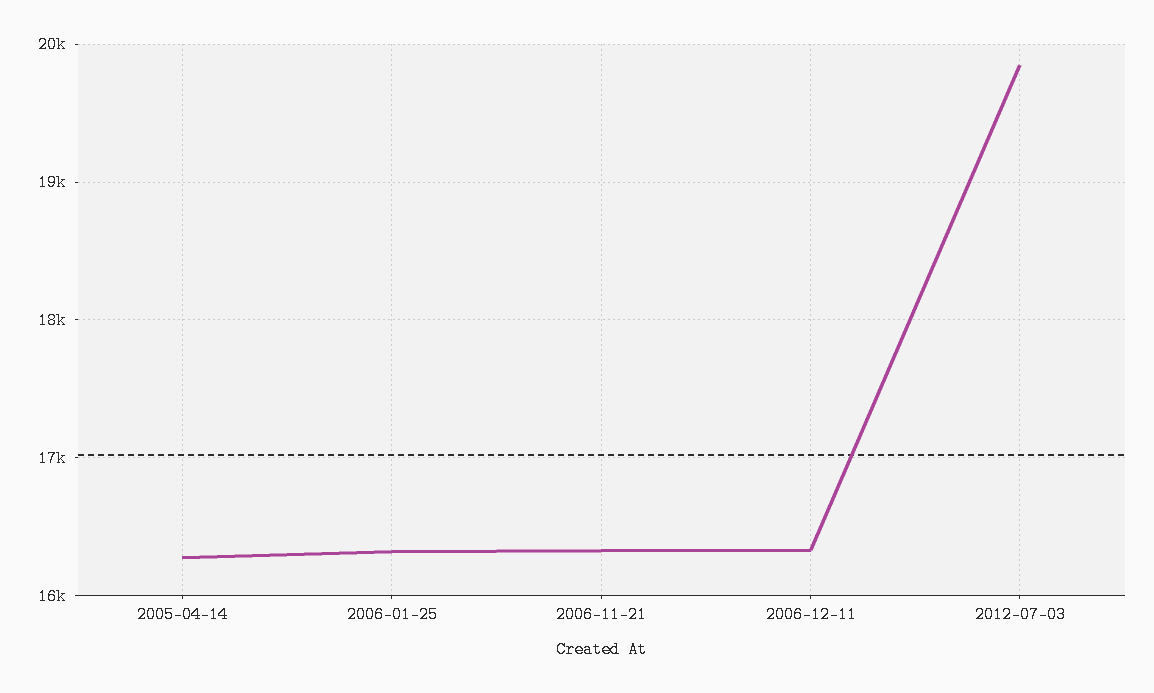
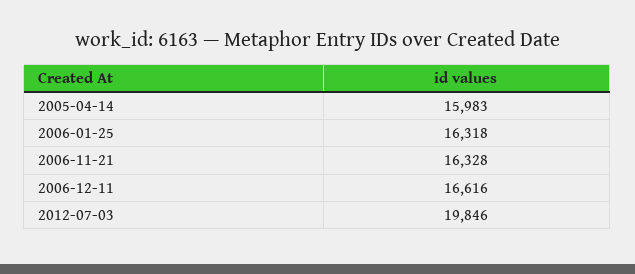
  {
-   "2005-04-14": 16300,
+   "2005-04-14": 15983,
    "2006-01-25": 16318,
    "2006-11-21": 16328,
-   "2006-12-11": 16300,
+   "2006-12-11": 16616,
    "2012-07-03": 19846
  }

